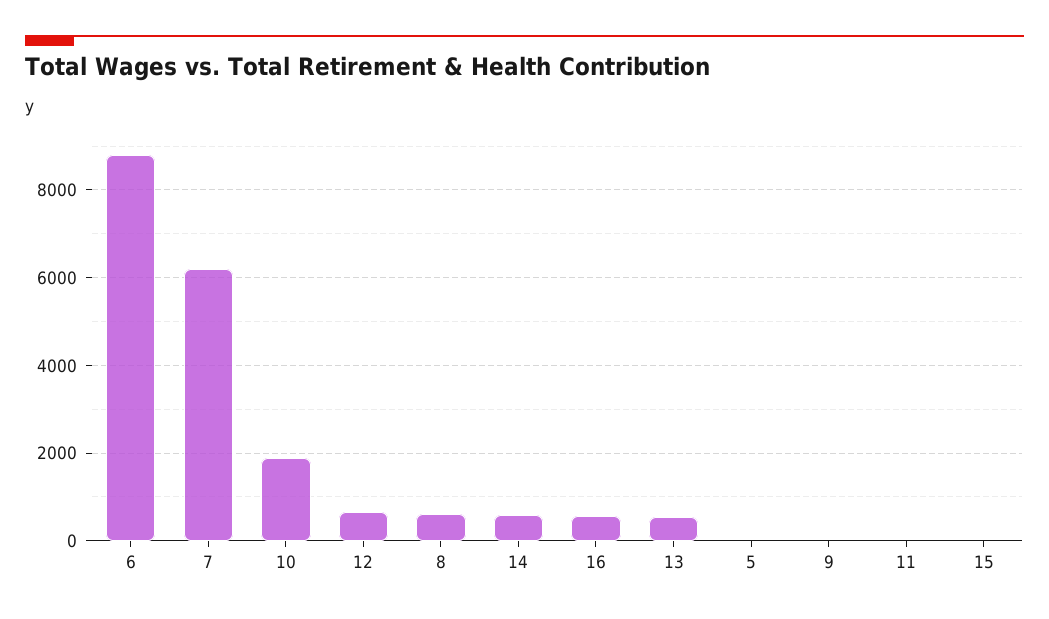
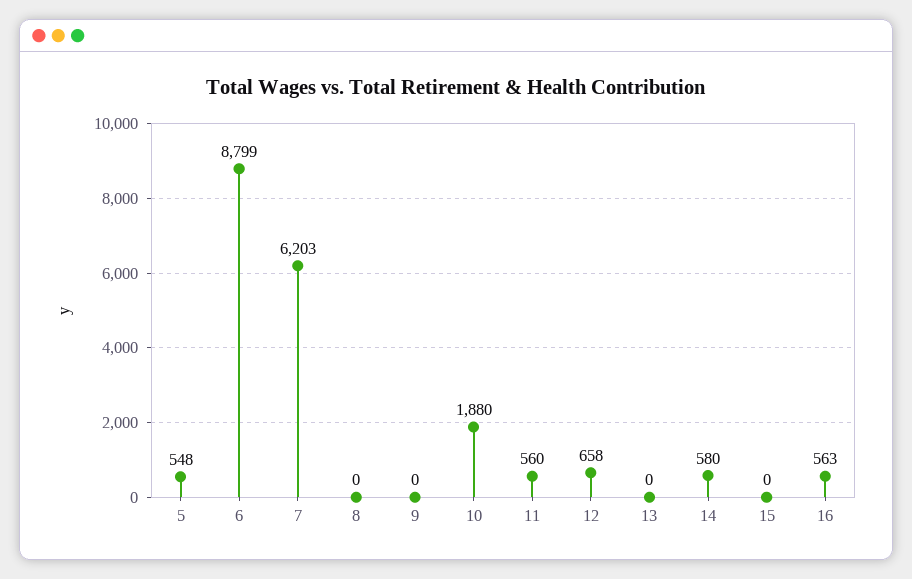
  {
    "6": 8799,
    "7": 6203,
    "10": 1880,
    "12": 658,
-   "8": 600,
+   "8": 0,
    "14": 580,
    "16": 563,
-   "13": 600,
+   "13": 0,
-   "5": 0,
+   "5": 548,
    "9": 0,
-   "11": 0,
+   "11": 560,
    "15": 0
  }

